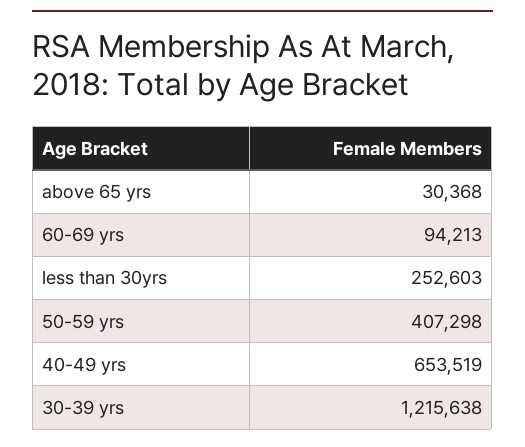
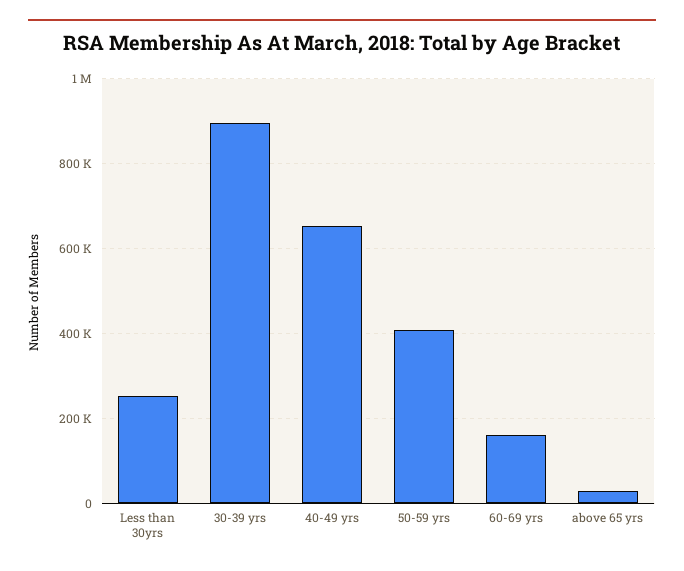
  {
    "above 65 yrs": 30368,
-   "60-69 yrs": 94213,
+   "60-69 yrs": 160000,
    "less than 30yrs": 252603,
    "50-59 yrs": 407298,
    "40-49 yrs": 653519,
-   "30-39 yrs": 1215638
+   "30-39 yrs": 900000
  }

